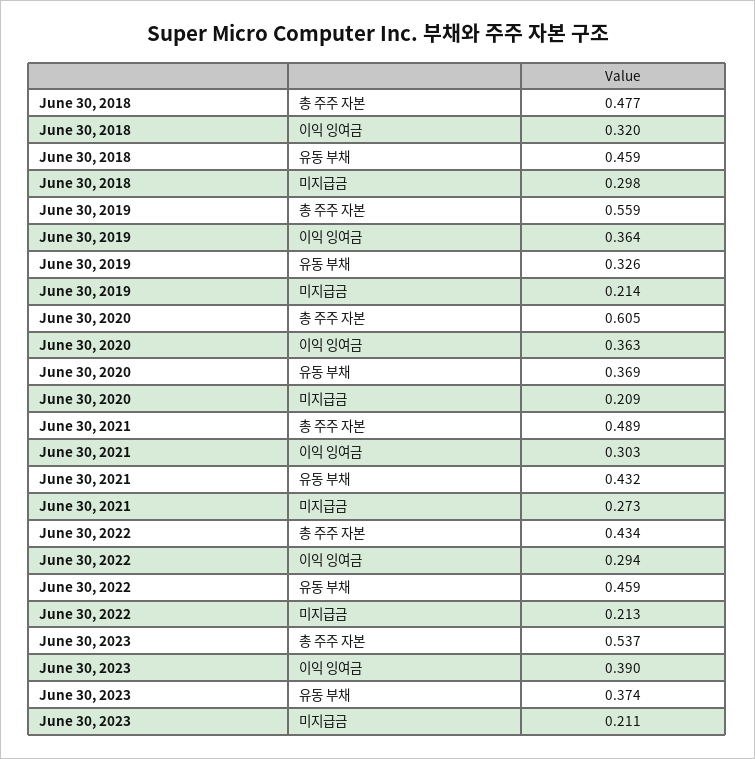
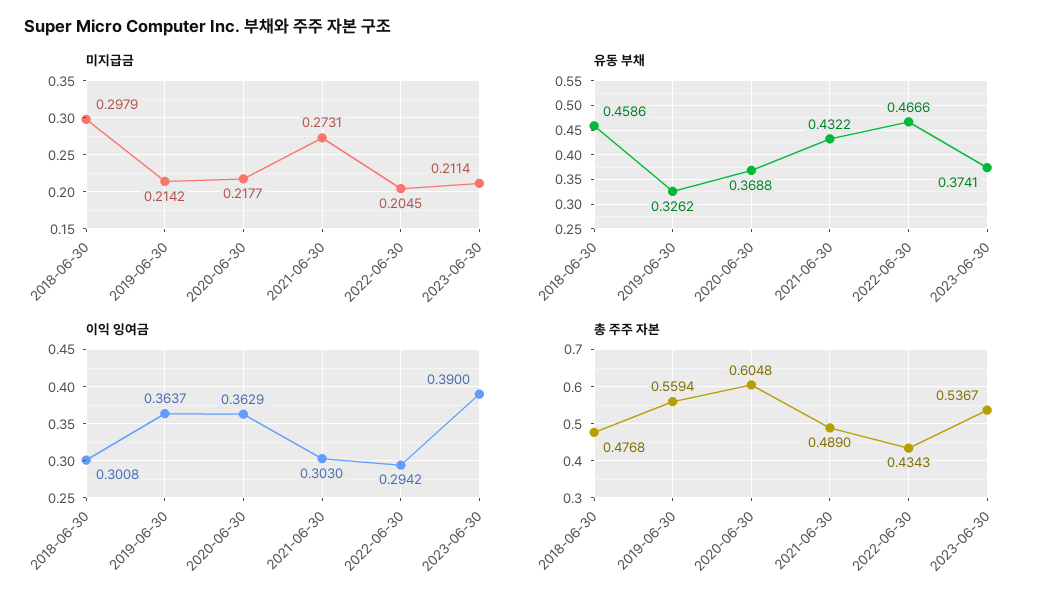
  {
    "총 주주 자본": {
      "June 30, 2018": 0.4768,
      "June 30, 2019": 0.5594,
      "June 30, 2020": 0.6048,
      "June 30, 2021": 0.489,
      "June 30, 2022": 0.4343,
      "June 30, 2023": 0.5367
    },
    "이익 잉여금": {
-     "June 30, 2018": 0.32,
+     "June 30, 2018": 0.3008,
      "June 30, 2019": 0.3637,
      "June 30, 2020": 0.3629,
      "June 30, 2021": 0.303,
      "June 30, 2022": 0.2942,
      "June 30, 2023": 0.39
    },
    "유동 부채": {
      "June 30, 2018": 0.4586,
      "June 30, 2019": 0.3262,
      "June 30, 2020": 0.3688,
      "June 30, 2021": 0.4322,
-     "June 30, 2022": 0.459,
+     "June 30, 2022": 0.4666,
      "June 30, 2023": 0.3741
    },
    "미지급금": {
      "June 30, 2018": 0.2979,
      "June 30, 2019": 0.2142,
-     "June 30, 2020": 0.209,
+     "June 30, 2020": 0.2177,
      "June 30, 2021": 0.2731,
-     "June 30, 2022": 0.213,
+     "June 30, 2022": 0.2045,
      "June 30, 2023": 0.2114
    }
  }

